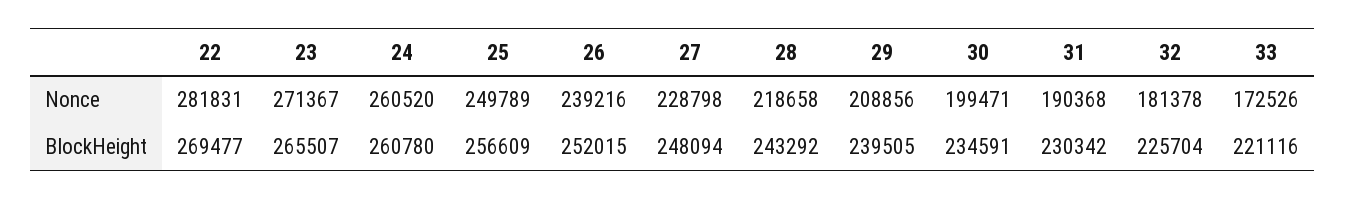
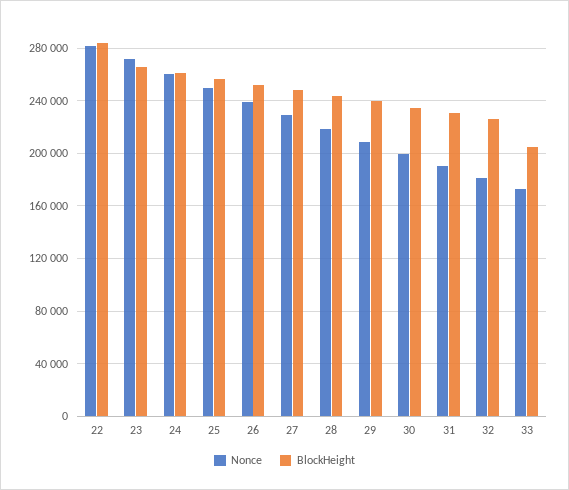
  {
    "Nonce": {
      "22": 281831,
      "23": 271367,
      "24": 260520,
      "25": 249789,
      "26": 239216,
      "27": 228798,
      "28": 218658,
      "29": 208856,
      "30": 199471,
      "31": 190368,
      "32": 181378,
      "33": 172526
    },
    "BlockHeight": {
-     "22": 269477,
+     "22": 285000,
      "23": 265507,
      "24": 260780,
      "25": 256609,
      "26": 252015,
      "27": 248094,
      "28": 243292,
      "29": 239505,
      "30": 234591,
      "31": 230342,
      "32": 225704,
-     "33": 221116
+     "33": 205000
    }
  }

